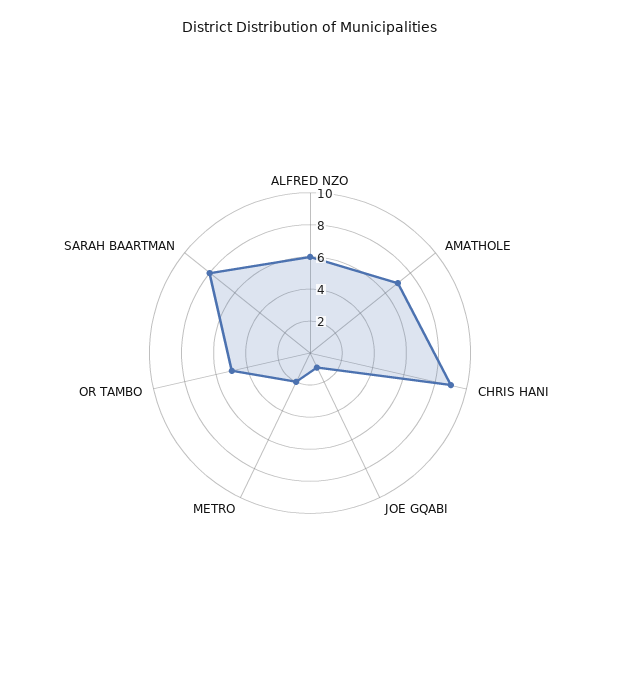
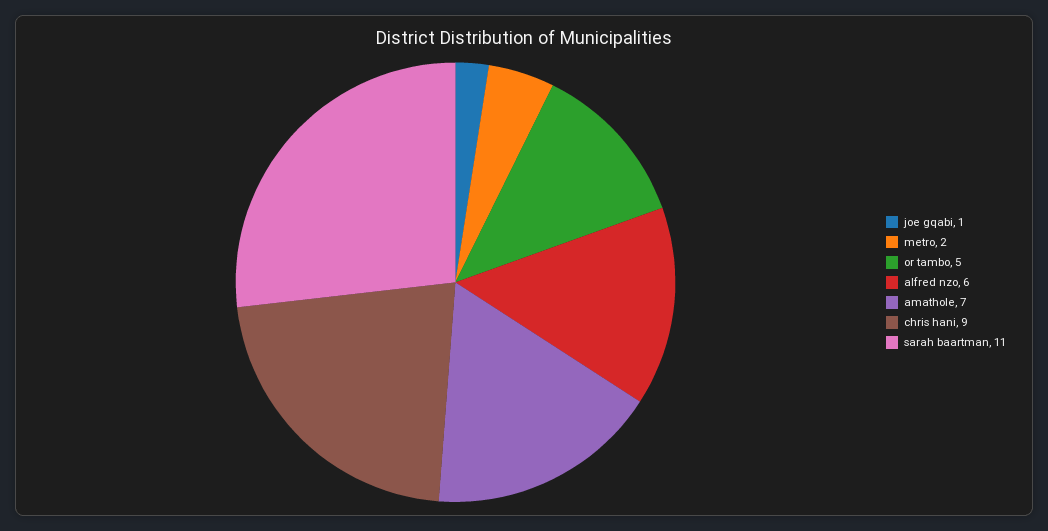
  {
    "ALFRED NZO": 6,
    "AMATHOLE": 7,
    "CHRIS HANI": 9,
    "JOE GQABI": 1,
    "METRO": 2,
    "OR TAMBO": 5,
-   "SARAH BAARTMAN": 8
+   "SARAH BAARTMAN": 11
  }

